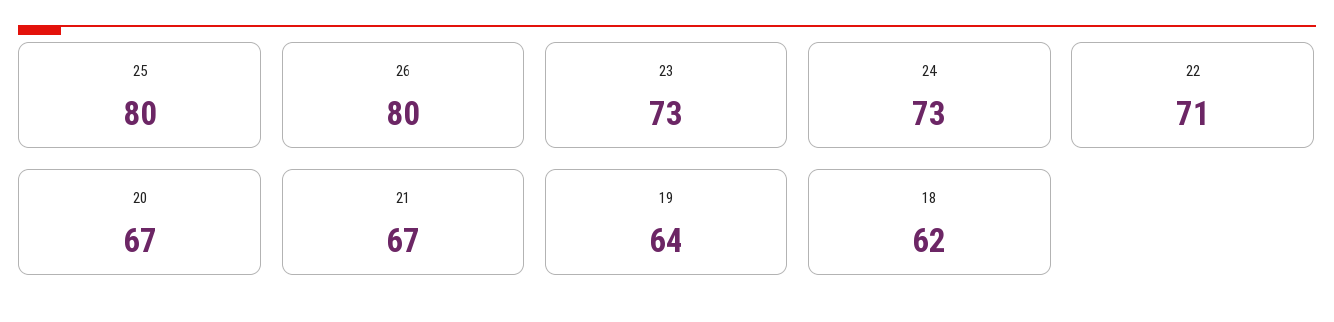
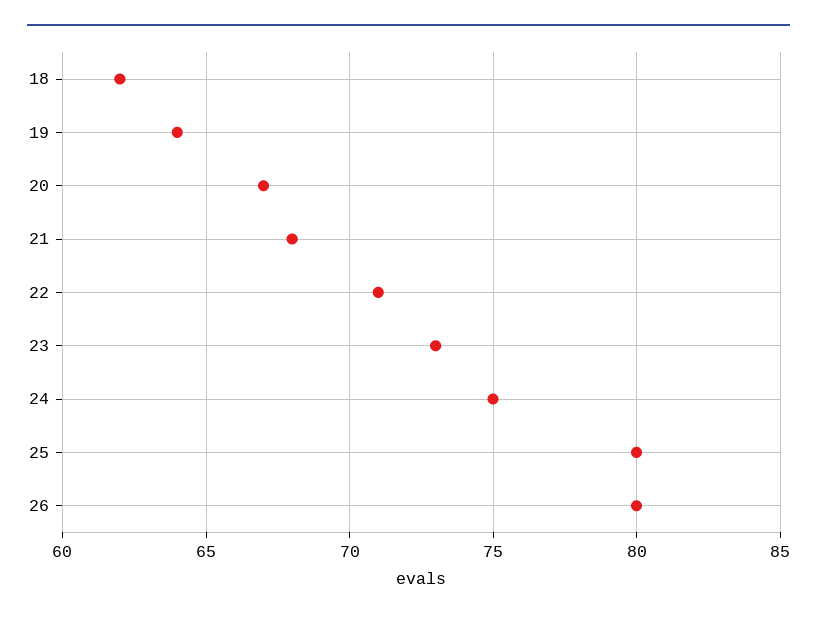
  {
    "25": 80,
    "26": 80,
    "23": 73,
-   "24": 73,
+   "24": 75,
    "22": 71,
    "20": 67,
-   "21": 67,
+   "21": 68,
    "19": 64,
    "18": 62
  }

